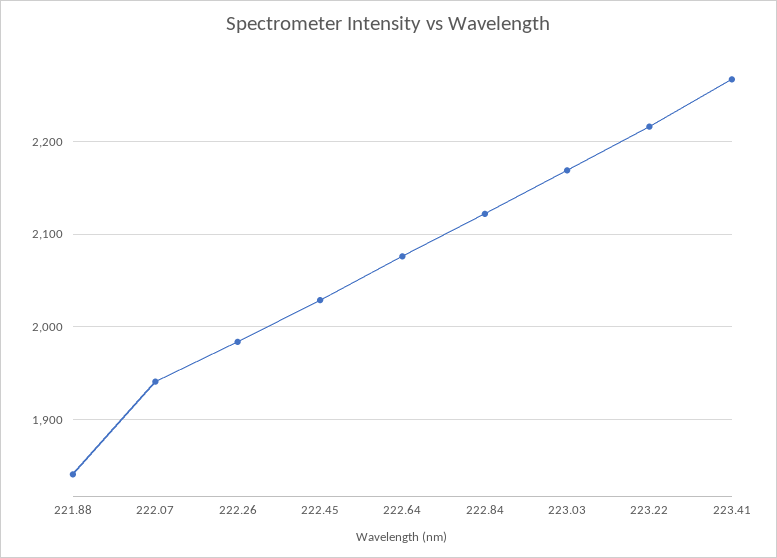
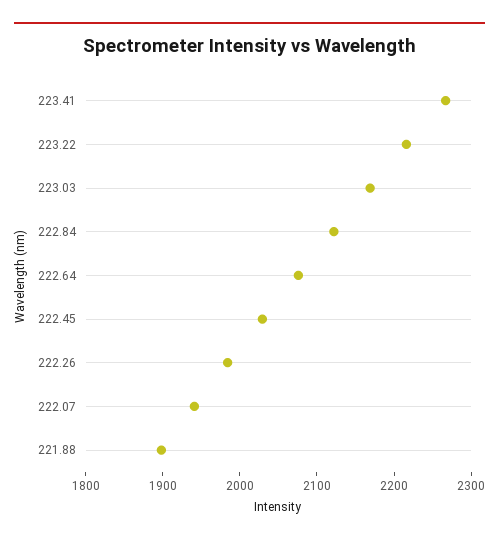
  {
-   "221.88": 1840,
+   "221.88": 1900,
    "222.07": 1940,
    "222.26": 1980,
    "222.45": 2030,
    "222.64": 2080,
    "222.84": 2120,
    "223.03": 2170,
    "223.22": 2220,
    "223.41": 2270
  }

